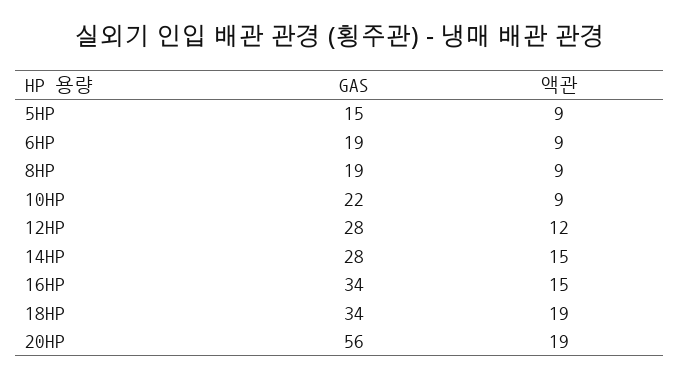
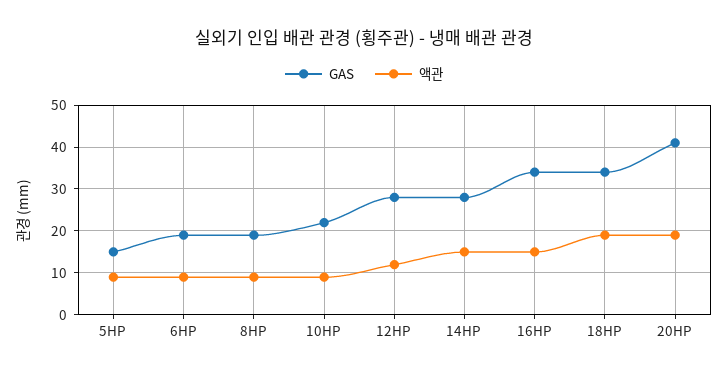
  {
    "GAS": {
      "5HP": 15,
      "6HP": 19,
      "8HP": 19,
      "10HP": 22,
      "12HP": 28,
      "14HP": 28,
      "16HP": 34,
      "18HP": 34,
-     "20HP": 56
+     "20HP": 40
    },
    "액관": {
      "5HP": 9,
      "6HP": 9,
      "8HP": 9,
      "10HP": 9,
      "12HP": 12,
      "14HP": 15,
      "16HP": 15,
      "18HP": 19,
      "20HP": 19
    }
  }

